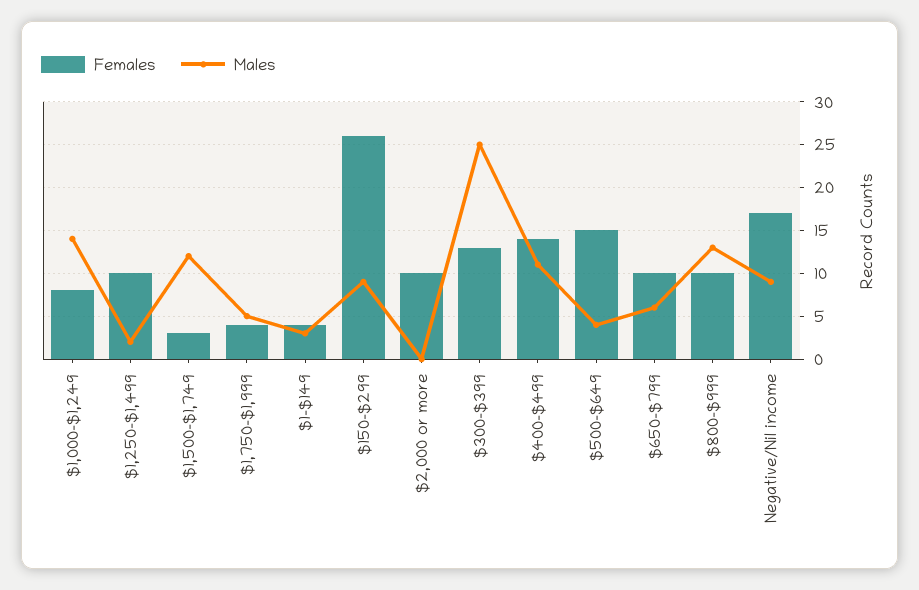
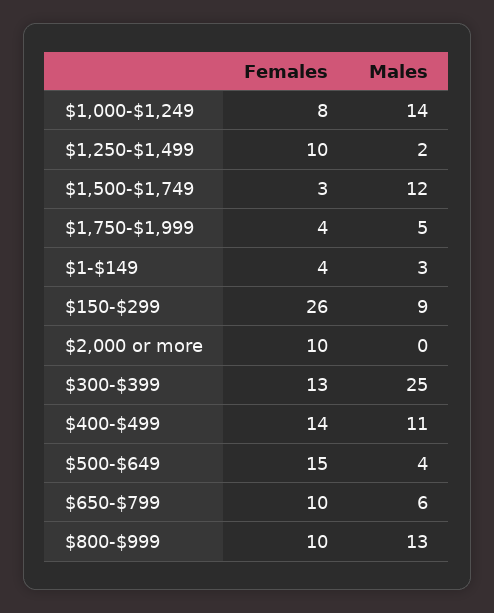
  {
    "Females": {
      "$1,000-$1,249": 8,
      "$1,250-$1,499": 10,
      "$1,500-$1,749": 3,
      "$1,750-$1,999": 4,
      "$1-$149": 4,
      "$150-$299": 26,
      "$2,000 or more": 10,
      "$300-$399": 13,
      "$400-$499": 14,
      "$500-$649": 15,
      "$650-$799": 10,
-     "$800-$999": 10,
+     "$800-$999": 10
-     "Negative/Nil income": 17
    },
    "Males": {
      "$1,000-$1,249": 14,
      "$1,250-$1,499": 2,
      "$1,500-$1,749": 12,
      "$1,750-$1,999": 5,
      "$1-$149": 3,
      "$150-$299": 9,
      "$2,000 or more": 0,
      "$300-$399": 25,
      "$400-$499": 11,
      "$500-$649": 4,
      "$650-$799": 6,
-     "$800-$999": 13,
+     "$800-$999": 13
-     "Negative/Nil income": 9
    }
  }

